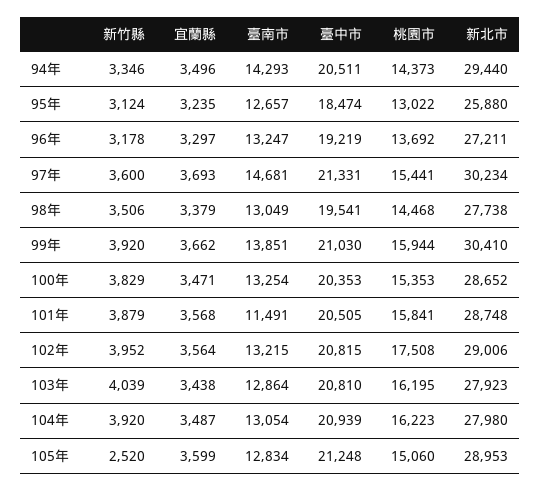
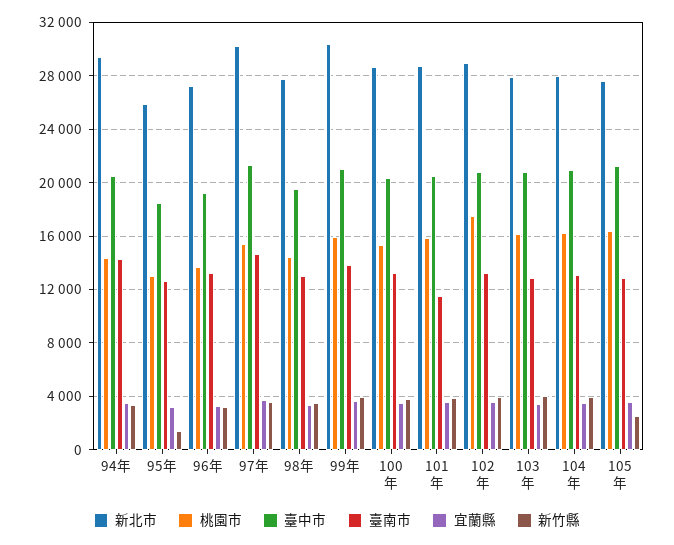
  {
    "新竹縣": {
      "94年": 3346,
-     "95年": 3124,
+     "95年": 1500,
      "96年": 3178,
      "97年": 3600,
      "98年": 3506,
      "99年": 3920,
      "100年": 3829,
      "101年": 3879,
      "102年": 3952,
      "103年": 4039,
      "104年": 3920,
      "105年": 2520
    },
    "宜蘭縣": {
      "94年": 3496,
      "95年": 3235,
      "96年": 3297,
      "97年": 3693,
      "98年": 3379,
      "99年": 3662,
      "100年": 3471,
      "101年": 3568,
      "102年": 3564,
      "103年": 3438,
      "104年": 3487,
      "105年": 3599
    },
    "臺南市": {
      "94年": 14293,
      "95年": 12657,
      "96年": 13247,
      "97年": 14681,
      "98年": 13049,
      "99年": 13851,
      "100年": 13254,
      "101年": 11491,
      "102年": 13215,
      "103年": 12864,
      "104年": 13054,
      "105年": 12834
    },
    "臺中市": {
      "94年": 20511,
      "95年": 18474,
      "96年": 19219,
      "97年": 21331,
      "98年": 19541,
      "99年": 21030,
      "100年": 20353,
      "101年": 20505,
      "102年": 20815,
      "103年": 20810,
      "104年": 20939,
      "105年": 21248
    },
    "桃園市": {
      "94年": 14373,
      "95年": 13022,
      "96年": 13692,
      "97年": 15441,
      "98年": 14468,
      "99年": 15944,
      "100年": 15353,
      "101年": 15841,
      "102年": 17508,
      "103年": 16195,
      "104年": 16223,
-     "105年": 15060
+     "105年": 16500
    },
    "新北市": {
      "94年": 29440,
      "95年": 25880,
      "96年": 27211,
      "97年": 30234,
      "98年": 27738,
      "99年": 30410,
      "100年": 28652,
      "101年": 28748,
      "102年": 29006,
      "103年": 27923,
      "104年": 27980,
-     "105年": 28953
+     "105年": 27500
    }
  }

